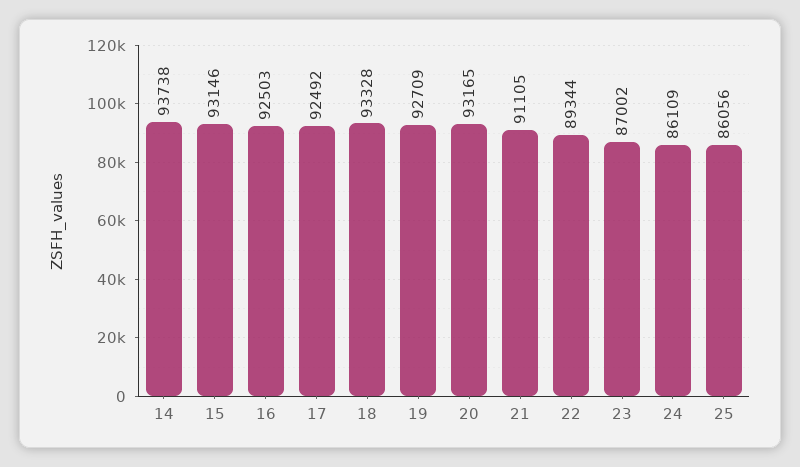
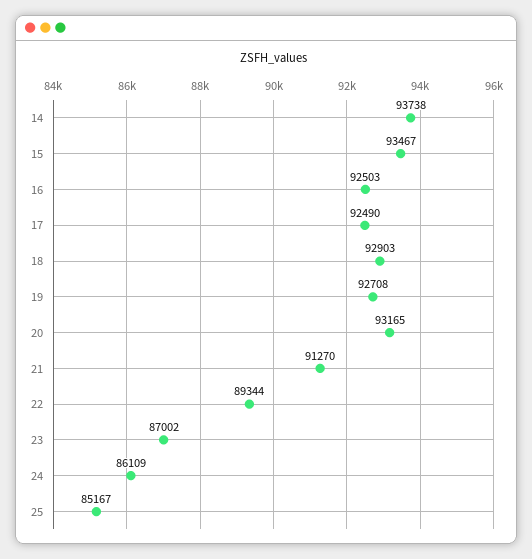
  {
    "14": 93738,
-   "15": 93146,
+   "15": 93467,
    "16": 92503,
-   "17": 92492,
+   "17": 92490,
-   "18": 93328,
+   "18": 92903,
-   "19": 92709,
+   "19": 92708,
    "20": 93165,
-   "21": 91105,
+   "21": 91270,
    "22": 89344,
    "23": 87002,
    "24": 86109,
-   "25": 86056
+   "25": 85167
  }

